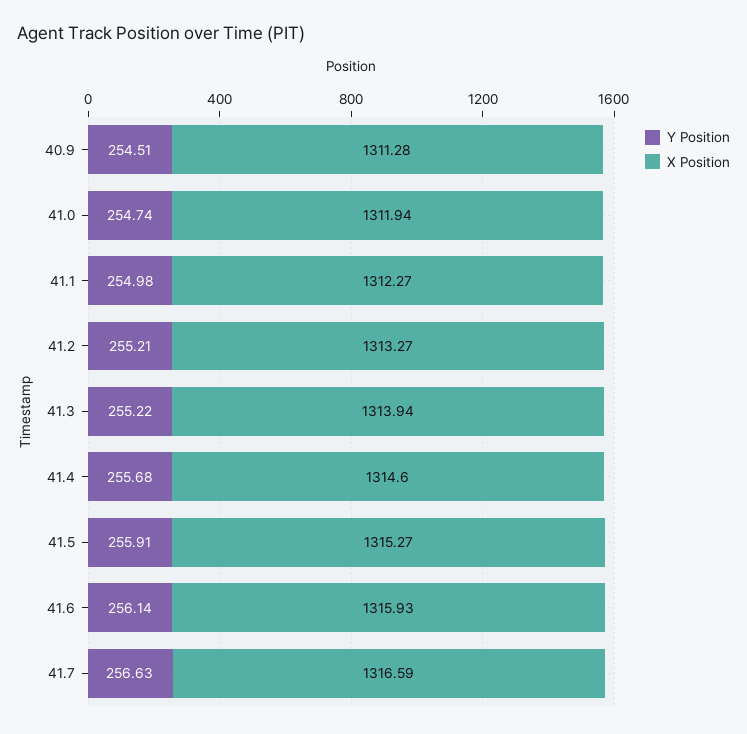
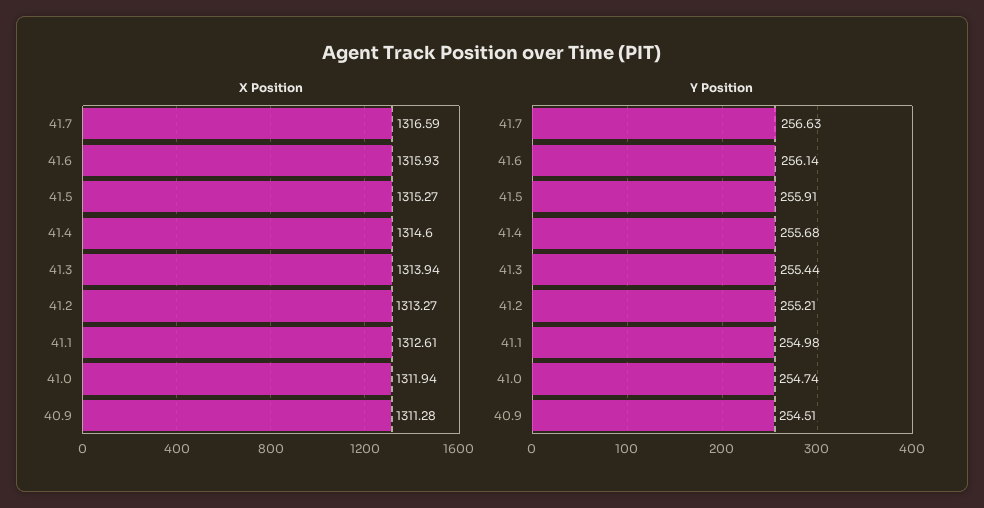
  {
    "Y Position": {
      "40.9": 254.51,
      "41.0": 254.74,
      "41.1": 254.98,
      "41.2": 255.21,
-     "41.3": 255.22,
+     "41.3": 255.44,
      "41.4": 255.68,
      "41.5": 255.91,
      "41.6": 256.14,
      "41.7": 256.63
    },
    "X Position": {
      "40.9": 1311.28,
      "41.0": 1311.94,
-     "41.1": 1312.27,
+     "41.1": 1312.61,
      "41.2": 1313.27,
      "41.3": 1313.94,
      "41.4": 1314.6,
      "41.5": 1315.27,
      "41.6": 1315.93,
      "41.7": 1316.59
    }
  }

